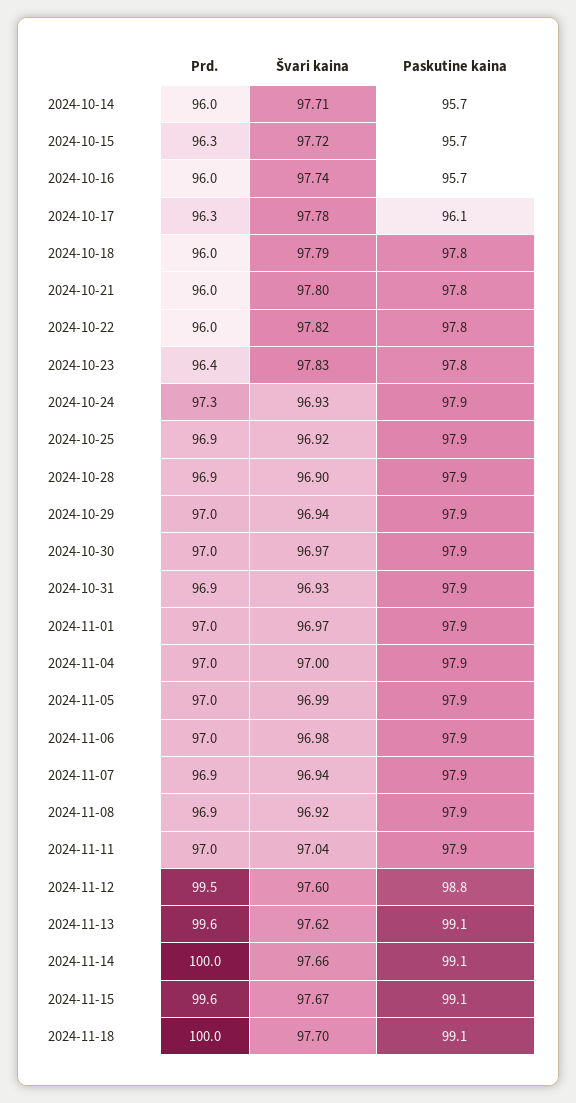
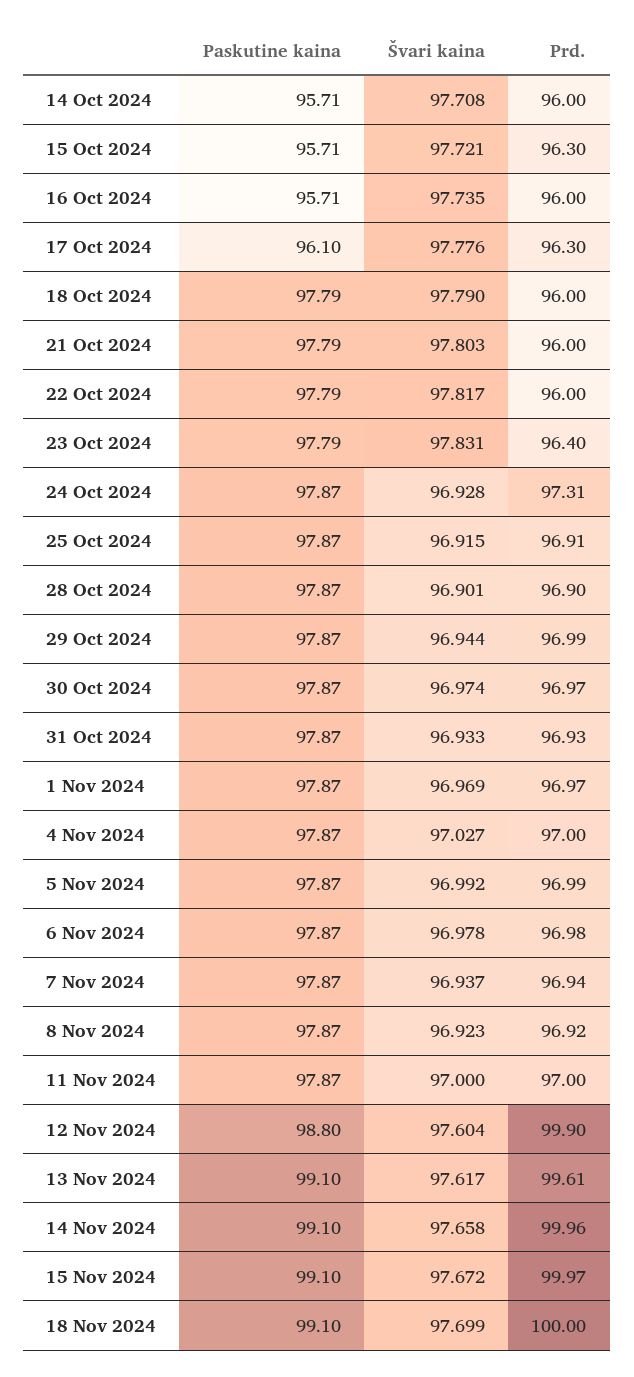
  {
    "Prd.": {
      "2024-10-14": 96,
      "2024-10-15": 96.3,
      "2024-10-16": 96,
      "2024-10-17": 96.3,
      "2024-10-18": 96,
      "2024-10-21": 96,
      "2024-10-22": 96,
      "2024-10-23": 96.4,
      "2024-10-24": 97.31,
      "2024-10-25": 96.91,
      "2024-10-28": 96.9,
      "2024-10-29": 96.99,
      "2024-10-30": 96.97,
      "2024-10-31": 96.93,
      "2024-11-01": 96.97,
      "2024-11-04": 97,
      "2024-11-05": 96.99,
      "2024-11-06": 96.98,
      "2024-11-07": 96.94,
      "2024-11-08": 96.92,
      "2024-11-11": 97,
-     "2024-11-12": 99.5,
+     "2024-11-12": 99.9,
      "2024-11-13": 99.61,
      "2024-11-14": 99.96,
-     "2024-11-15": 99.6,
+     "2024-11-15": 99.97,
      "2024-11-18": 100
    },
    "Švari kaina": {
      "2024-10-14": 97.708,
      "2024-10-15": 97.721,
      "2024-10-16": 97.735,
      "2024-10-17": 97.776,
      "2024-10-18": 97.79,
      "2024-10-21": 97.803,
      "2024-10-22": 97.817,
      "2024-10-23": 97.831,
      "2024-10-24": 96.928,
      "2024-10-25": 96.915,
      "2024-10-28": 96.901,
      "2024-10-29": 96.944,
      "2024-10-30": 96.974,
      "2024-10-31": 96.933,
      "2024-11-01": 96.969,
-     "2024-11-04": 97,
+     "2024-11-04": 97.027,
      "2024-11-05": 96.992,
      "2024-11-06": 96.978,
      "2024-11-07": 96.937,
      "2024-11-08": 96.923,
-     "2024-11-11": 97.04,
+     "2024-11-11": 97,
      "2024-11-12": 97.604,
      "2024-11-13": 97.617,
      "2024-11-14": 97.658,
      "2024-11-15": 97.672,
      "2024-11-18": 97.699
    },
    "Paskutine kaina": {
      "2024-10-14": 95.71,
      "2024-10-15": 95.71,
      "2024-10-16": 95.71,
      "2024-10-17": 96.1,
      "2024-10-18": 97.79,
      "2024-10-21": 97.79,
      "2024-10-22": 97.79,
      "2024-10-23": 97.79,
      "2024-10-24": 97.87,
      "2024-10-25": 97.87,
      "2024-10-28": 97.87,
      "2024-10-29": 97.87,
      "2024-10-30": 97.87,
      "2024-10-31": 97.87,
      "2024-11-01": 97.87,
      "2024-11-04": 97.87,
      "2024-11-05": 97.87,
      "2024-11-06": 97.87,
      "2024-11-07": 97.87,
      "2024-11-08": 97.87,
      "2024-11-11": 97.87,
      "2024-11-12": 98.8,
      "2024-11-13": 99.1,
      "2024-11-14": 99.1,
      "2024-11-15": 99.1,
      "2024-11-18": 99.1
    }
  }

